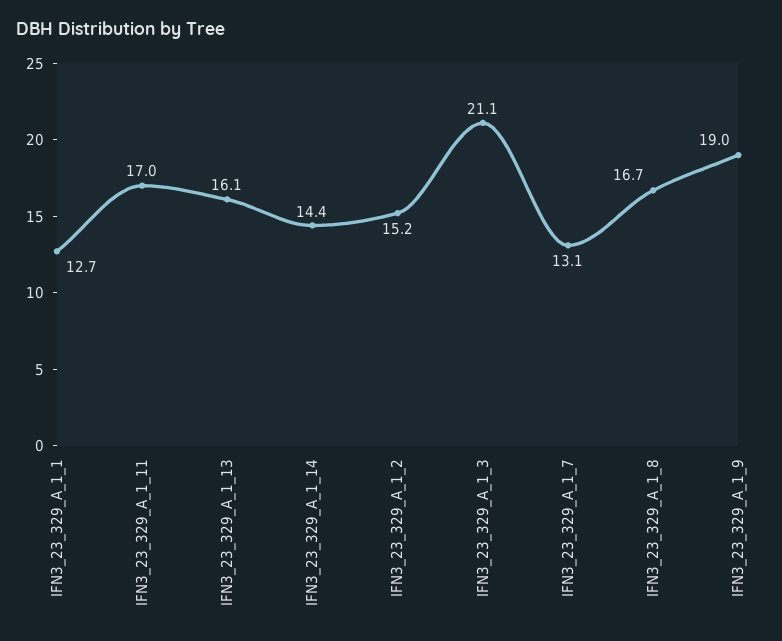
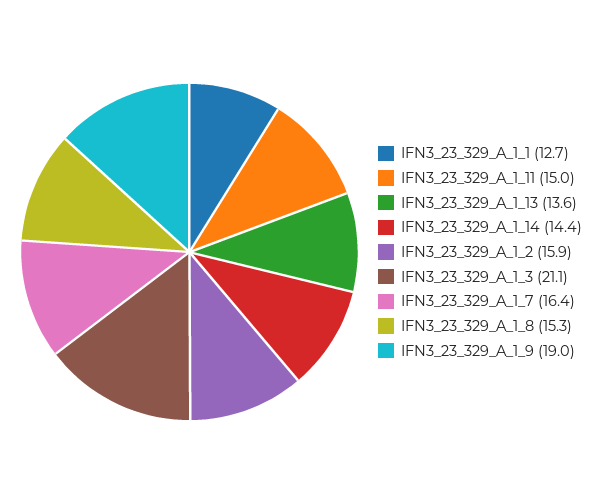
  {
    "IFN3_23_329_A_1_1": 12.7,
-   "IFN3_23_329_A_1_11": 17,
+   "IFN3_23_329_A_1_11": 15,
-   "IFN3_23_329_A_1_13": 16.1,
+   "IFN3_23_329_A_1_13": 13.6,
    "IFN3_23_329_A_1_14": 14.4,
-   "IFN3_23_329_A_1_2": 15.2,
+   "IFN3_23_329_A_1_2": 15.9,
    "IFN3_23_329_A_1_3": 21.1,
-   "IFN3_23_329_A_1_7": 13.1,
+   "IFN3_23_329_A_1_7": 16.4,
-   "IFN3_23_329_A_1_8": 16.7,
+   "IFN3_23_329_A_1_8": 15.3,
    "IFN3_23_329_A_1_9": 19
  }

